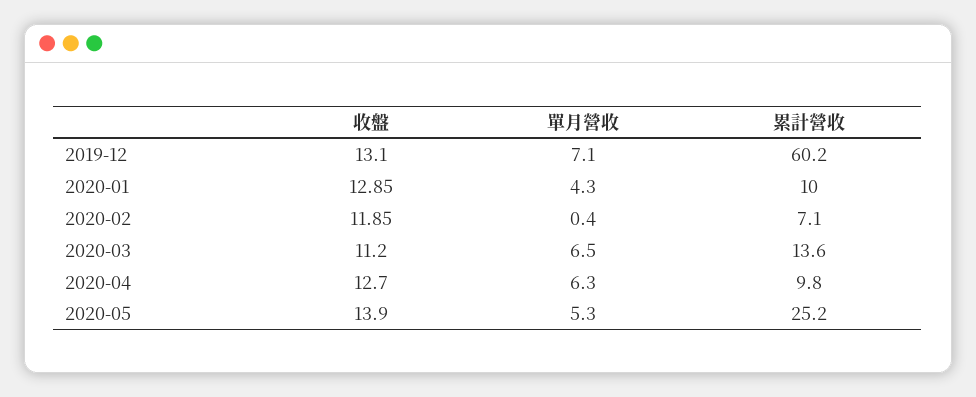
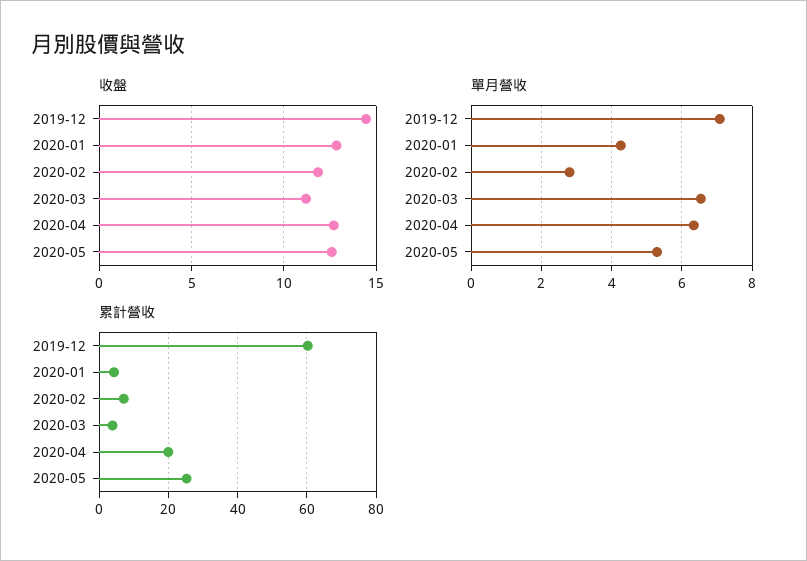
  {
    "收盤": {
-     "2019-12": 13.1,
+     "2019-12": 14.5,
      "2020-01": 12.85,
      "2020-02": 11.85,
      "2020-03": 11.2,
      "2020-04": 12.7,
-     "2020-05": 13.9
+     "2020-05": 12.5
    },
    "單月營收": {
      "2019-12": 7.1,
      "2020-01": 4.3,
-     "2020-02": 0.4,
+     "2020-02": 2.8,
      "2020-03": 6.5,
      "2020-04": 6.3,
      "2020-05": 5.3
    },
    "累計營收": {
      "2019-12": 60.2,
-     "2020-01": 10,
+     "2020-01": 4,
      "2020-02": 7.1,
-     "2020-03": 13.6,
+     "2020-03": 4,
-     "2020-04": 9.8,
+     "2020-04": 20,
      "2020-05": 25.2
    }
  }

